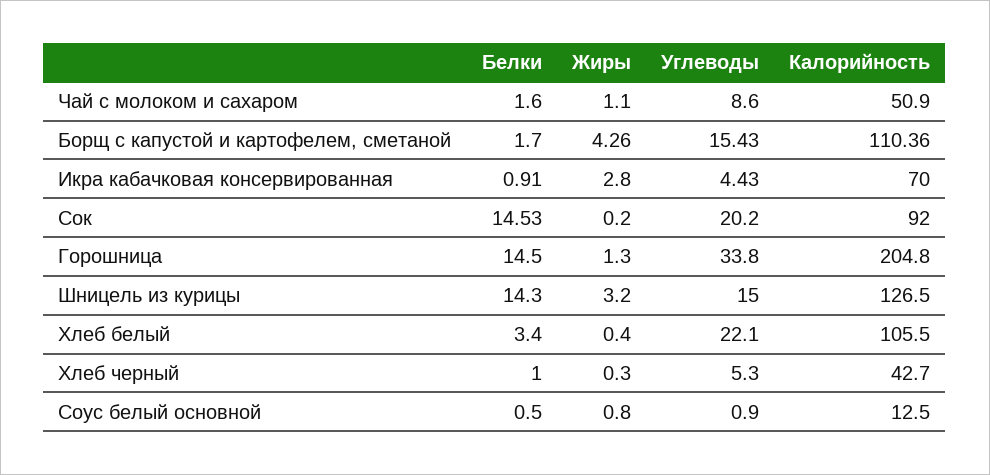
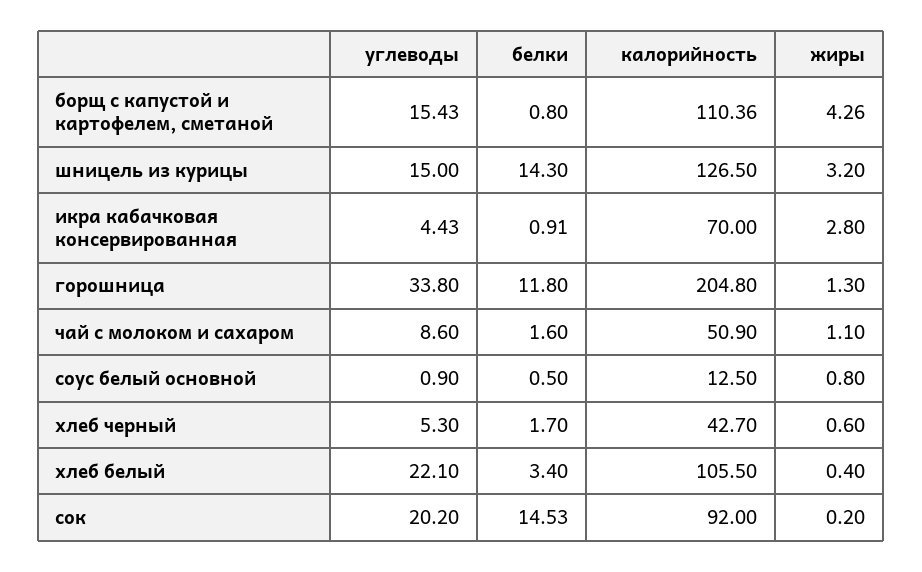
  {
    "Белки": {
      "Чай с молоком и сахаром": 1.6,
-     "Борщ с капустой и картофелем, сметаной": 1.7,
+     "Борщ с капустой и картофелем, сметаной": 0.8,
      "Икра кабачковая консервированная": 0.91,
      "Сок": 14.53,
-     "Горошница": 14.5,
+     "Горошница": 11.8,
      "Шницель из курицы": 14.3,
      "Хлеб белый": 3.4,
-     "Хлеб черный": 1,
+     "Хлеб черный": 1.7,
      "Соус белый основной": 0.5
    },
    "Жиры": {
      "Чай с молоком и сахаром": 1.1,
      "Борщ с капустой и картофелем, сметаной": 4.26,
      "Икра кабачковая консервированная": 2.8,
      "Сок": 0.2,
      "Горошница": 1.3,
      "Шницель из курицы": 3.2,
      "Хлеб белый": 0.4,
-     "Хлеб черный": 0.3,
+     "Хлеб черный": 0.6,
      "Соус белый основной": 0.8
    },
    "Углеводы": {
      "Чай с молоком и сахаром": 8.6,
      "Борщ с капустой и картофелем, сметаной": 15.43,
      "Икра кабачковая консервированная": 4.43,
      "Сок": 20.2,
      "Горошница": 33.8,
      "Шницель из курицы": 15,
      "Хлеб белый": 22.1,
      "Хлеб черный": 5.3,
      "Соус белый основной": 0.9
    },
    "Калорийность": {
      "Чай с молоком и сахаром": 50.9,
      "Борщ с капустой и картофелем, сметаной": 110.36,
      "Икра кабачковая консервированная": 70,
      "Сок": 92,
      "Горошница": 204.8,
      "Шницель из курицы": 126.5,
      "Хлеб белый": 105.5,
      "Хлеб черный": 42.7,
      "Соус белый основной": 12.5
    }
  }

